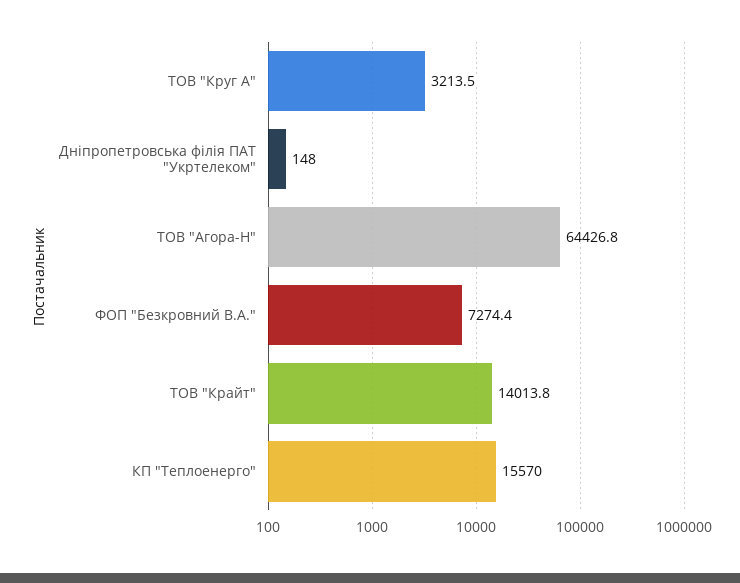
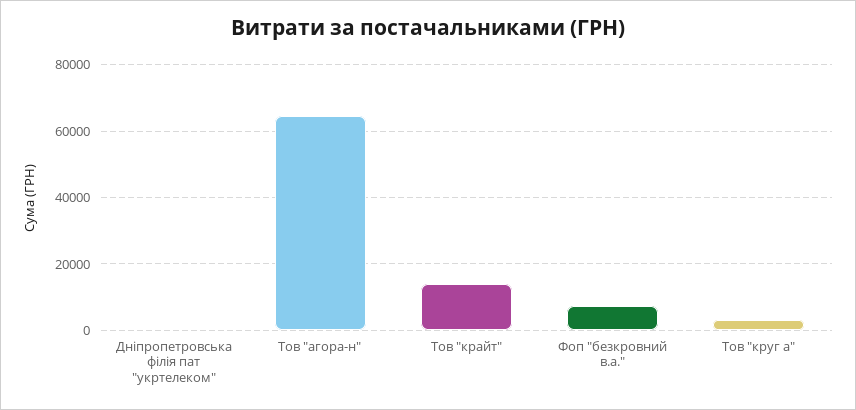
  {
    "ТОВ \"Круг А\"": 3213.5,
    "Дніпропетровська філія ПАТ \"Укртелеком\"": 148,
    "ТОВ \"Агора-Н\"": 64426.8,
    "ФОП \"Безкровний В.А.\"": 7274.4,
-   "ТОВ \"Крайт\"": 14013.8,
+   "ТОВ \"Крайт\"": 14013.8
-   "КП \"Теплоенерго\"": 15570
  }

